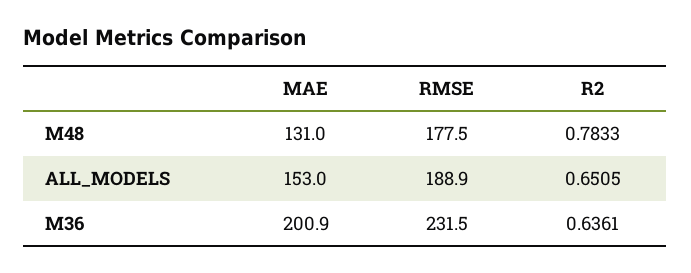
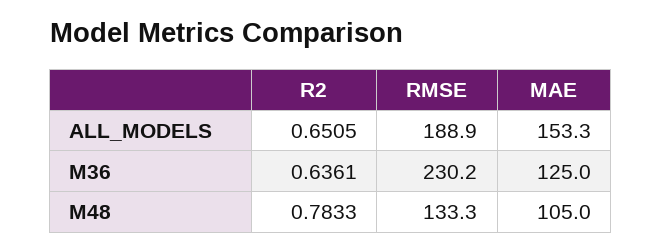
  {
    "MAE": {
-     "M48": 131,
+     "M48": 105,
-     "ALL_MODELS": 153,
+     "ALL_MODELS": 153.3,
-     "M36": 200.9
+     "M36": 125
    },
    "RMSE": {
-     "M48": 177.5,
+     "M48": 133.3,
      "ALL_MODELS": 188.9,
-     "M36": 231.5
+     "M36": 230.2
    },
    "R2": {
      "M48": 0.7833,
      "ALL_MODELS": 0.6505,
      "M36": 0.6361
    }
  }

